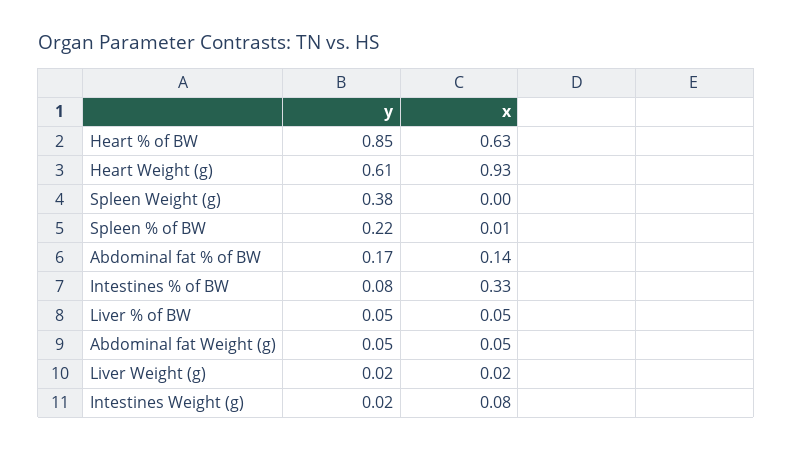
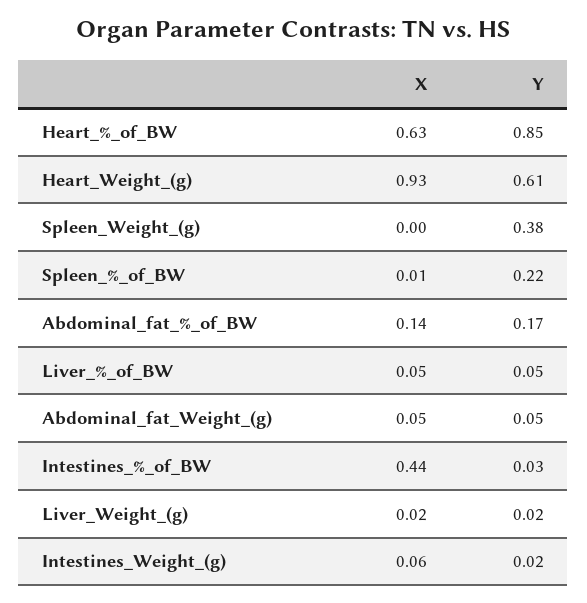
  {
    "y": {
      "Heart % of BW": 0.85,
      "Heart Weight (g)": 0.61,
      "Spleen Weight (g)": 0.38,
      "Spleen % of BW": 0.22,
      "Abdominal fat % of BW": 0.17,
-     "Intestines % of BW": 0.08,
+     "Intestines % of BW": 0.03,
      "Liver % of BW": 0.05,
      "Abdominal fat Weight (g)": 0.05,
      "Liver Weight (g)": 0.02,
      "Intestines Weight (g)": 0.02
    },
    "x": {
      "Heart % of BW": 0.63,
      "Heart Weight (g)": 0.93,
      "Spleen Weight (g)": 0,
      "Spleen % of BW": 0.01,
      "Abdominal fat % of BW": 0.14,
-     "Intestines % of BW": 0.33,
+     "Intestines % of BW": 0.44,
      "Liver % of BW": 0.05,
      "Abdominal fat Weight (g)": 0.05,
      "Liver Weight (g)": 0.02,
-     "Intestines Weight (g)": 0.08
+     "Intestines Weight (g)": 0.06
    }
  }

